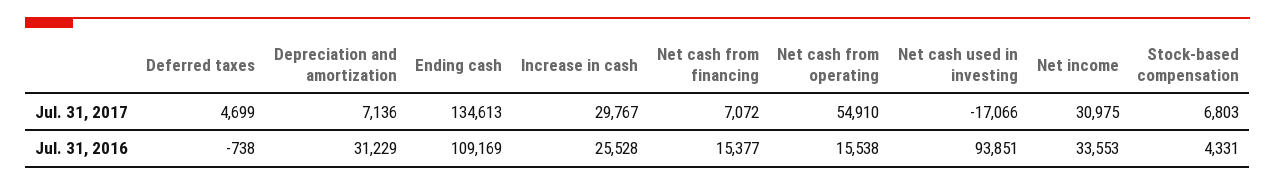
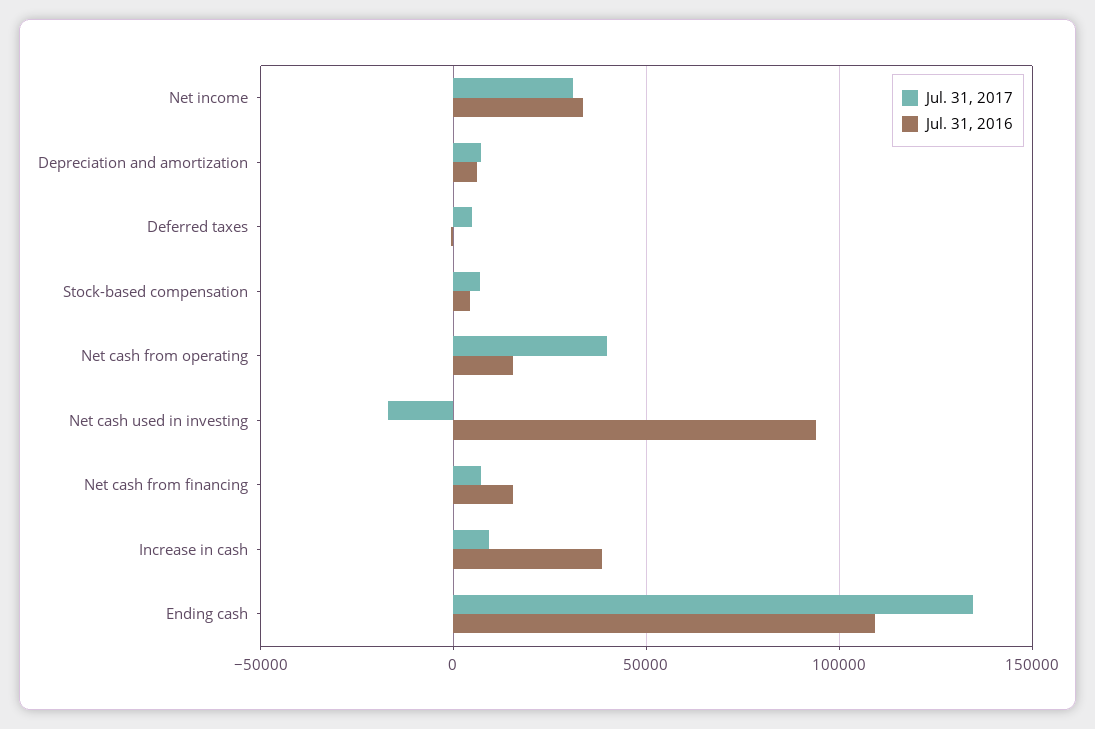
  {
    "Jul. 31, 2017": {
      "Deferred taxes": 4699,
      "Depreciation and amortization": 7136,
      "Ending cash": 134613,
-     "Increase in cash": 29767,
+     "Increase in cash": 10000,
      "Net cash from financing": 7072,
-     "Net cash from operating": 54910,
+     "Net cash from operating": 40000,
      "Net cash used in investing": -17066,
      "Net income": 30975,
      "Stock-based compensation": 6803
    },
    "Jul. 31, 2016": {
      "Deferred taxes": -738,
-     "Depreciation and amortization": 31229,
+     "Depreciation and amortization": 5000,
      "Ending cash": 109169,
-     "Increase in cash": 25528,
+     "Increase in cash": 40000,
      "Net cash from financing": 15377,
      "Net cash from operating": 15538,
      "Net cash used in investing": 93851,
      "Net income": 33553,
      "Stock-based compensation": 4331
    }
  }

